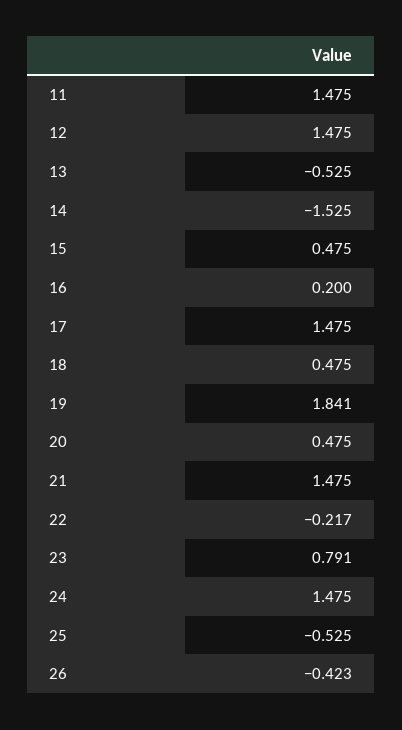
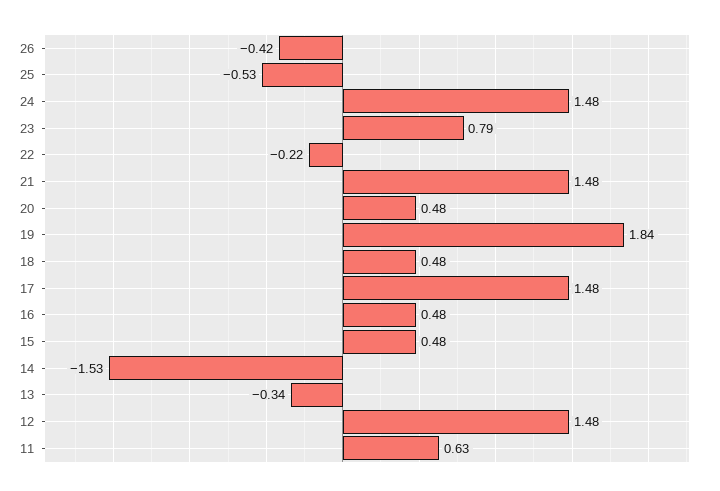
  {
-   "11": 1.475,
+   "11": 0.63,
    "12": 1.475,
-   "13": -0.525,
+   "13": -0.34,
    "14": -1.525,
    "15": 0.475,
-   "16": 0.2,
+   "16": 0.48,
    "17": 1.475,
    "18": 0.475,
    "19": 1.841,
    "20": 0.475,
    "21": 1.475,
    "22": -0.217,
    "23": 0.791,
    "24": 1.475,
    "25": -0.525,
    "26": -0.423
  }

